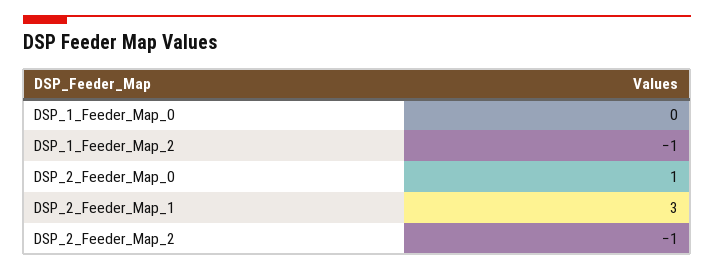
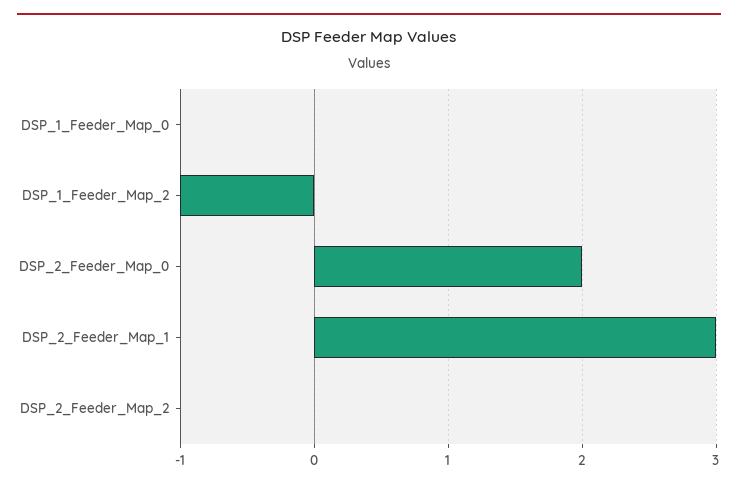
  {
    "DSP_1_Feeder_Map_0": 0,
    "DSP_1_Feeder_Map_2": -1,
-   "DSP_2_Feeder_Map_0": 1,
+   "DSP_2_Feeder_Map_0": 2,
    "DSP_2_Feeder_Map_1": 3,
-   "DSP_2_Feeder_Map_2": -1
+   "DSP_2_Feeder_Map_2": 0
  }

